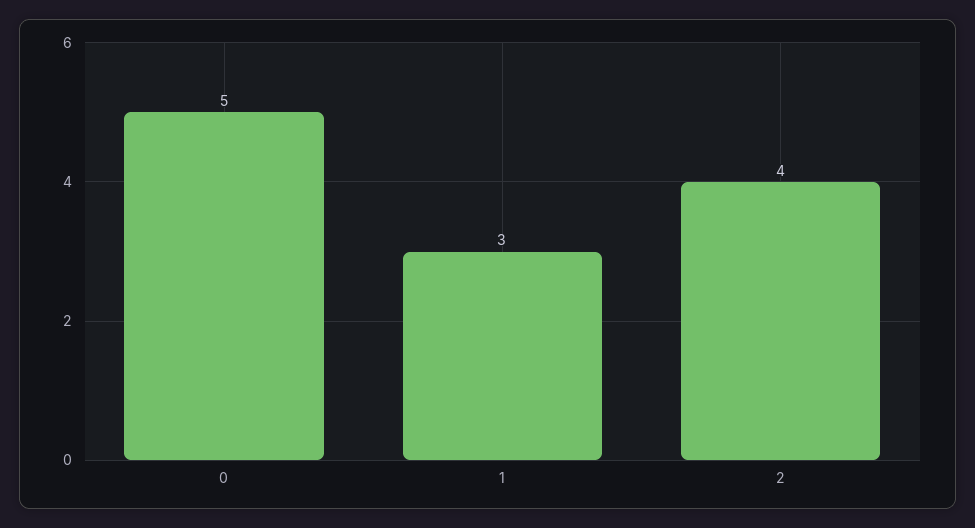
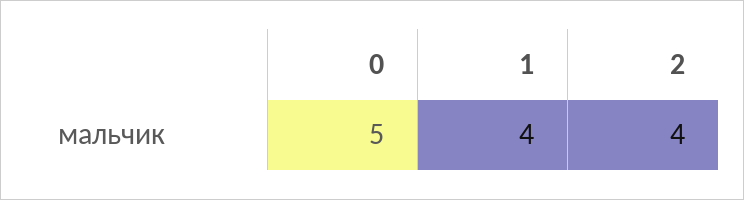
  {
    "0": 5,
-   "1": 3,
+   "1": 4,
    "2": 4
  }

